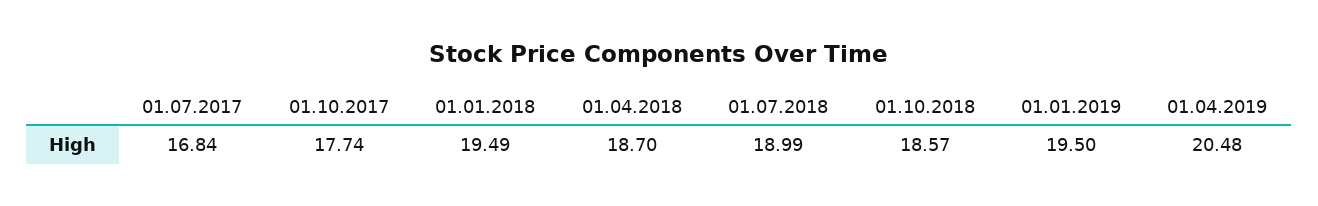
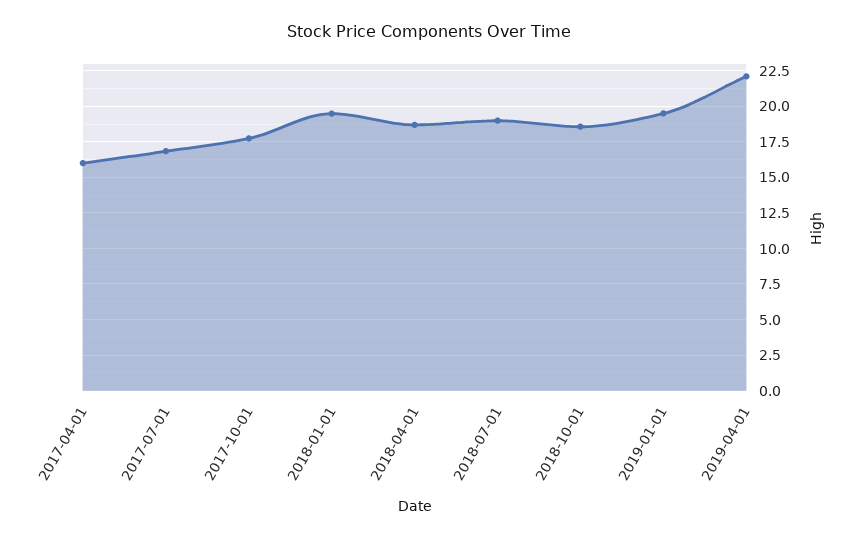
  {
    "01.07.2017": 16.84,
    "01.10.2017": 17.74,
    "01.01.2018": 19.49,
    "01.04.2018": 18.7,
    "01.07.2018": 18.99,
    "01.10.2018": 18.57,
    "01.01.2019": 19.5,
-   "01.04.2019": 20.48
+   "01.04.2019": 22,
+   "2017-04-01": 16
  }

